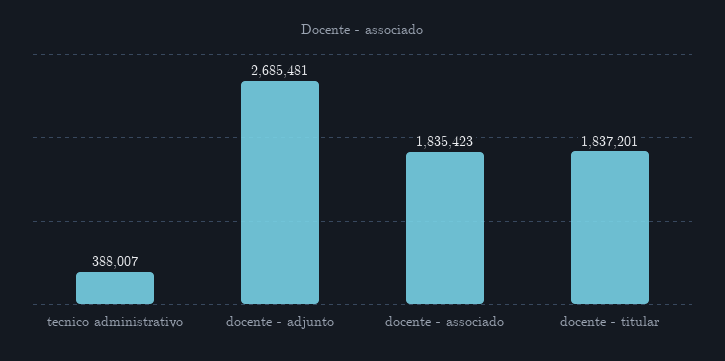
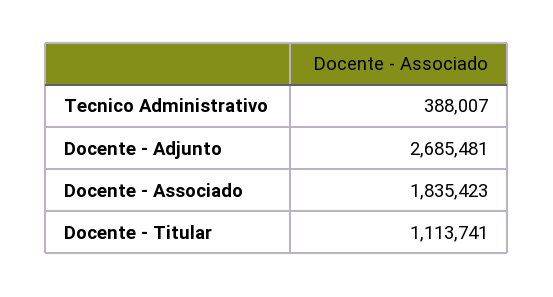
  {
    "tecnico administrativo": 388007,
    "docente - adjunto": 2685481,
    "docente - associado": 1835423,
-   "docente - titular": 1837201
+   "docente - titular": 1113741
  }

